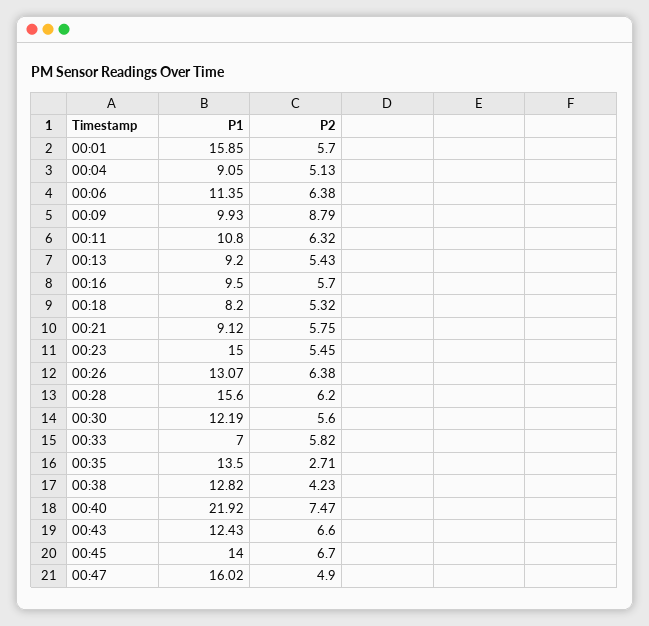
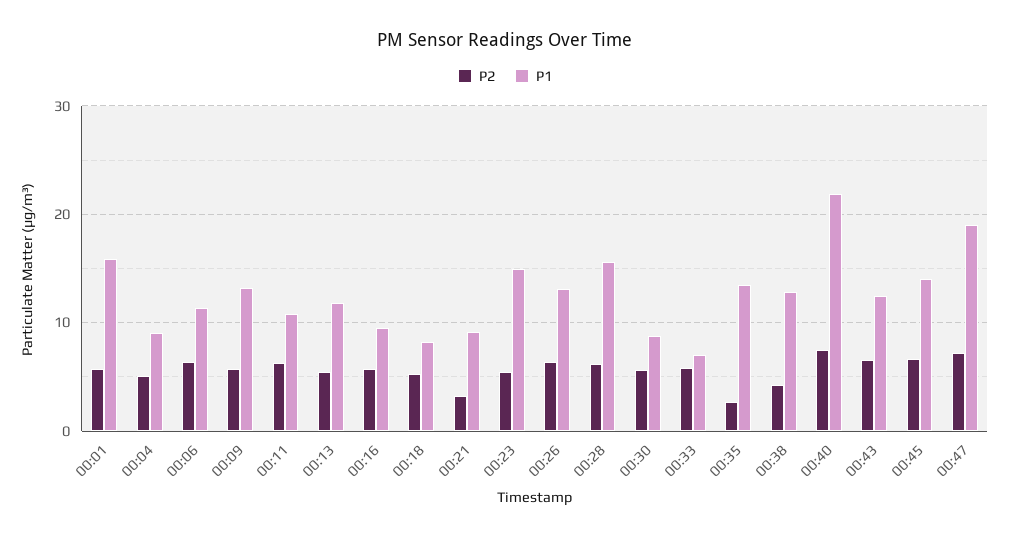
  {
    "P1": {
      "00:01": 15.85,
      "00:04": 9.05,
      "00:06": 11.35,
-     "00:09": 9.93,
+     "00:09": 13,
      "00:11": 10.8,
-     "00:13": 9.2,
+     "00:13": 12,
      "00:16": 9.5,
      "00:18": 8.2,
      "00:21": 9.12,
      "00:23": 15,
      "00:26": 13.07,
      "00:28": 15.6,
-     "00:30": 12.19,
+     "00:30": 9,
      "00:33": 7,
      "00:35": 13.5,
      "00:38": 12.82,
      "00:40": 21.92,
      "00:43": 12.43,
      "00:45": 14,
-     "00:47": 16.02
+     "00:47": 19
    },
    "P2": {
      "00:01": 5.7,
      "00:04": 5.13,
      "00:06": 6.38,
-     "00:09": 8.79,
+     "00:09": 6,
      "00:11": 6.32,
      "00:13": 5.43,
      "00:16": 5.7,
      "00:18": 5.32,
-     "00:21": 5.75,
+     "00:21": 3,
      "00:23": 5.45,
      "00:26": 6.38,
      "00:28": 6.2,
      "00:30": 5.6,
      "00:33": 5.82,
      "00:35": 2.71,
      "00:38": 4.23,
      "00:40": 7.47,
      "00:43": 6.6,
      "00:45": 6.7,
-     "00:47": 4.9
+     "00:47": 7
    }
  }

